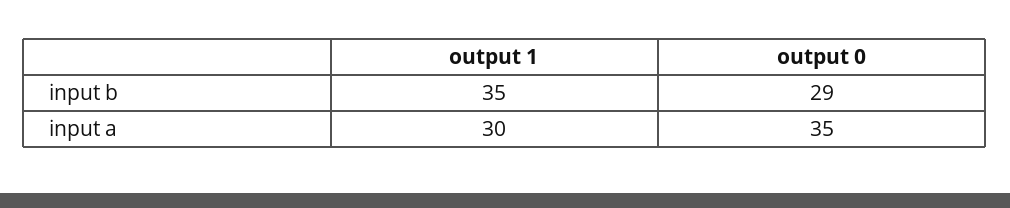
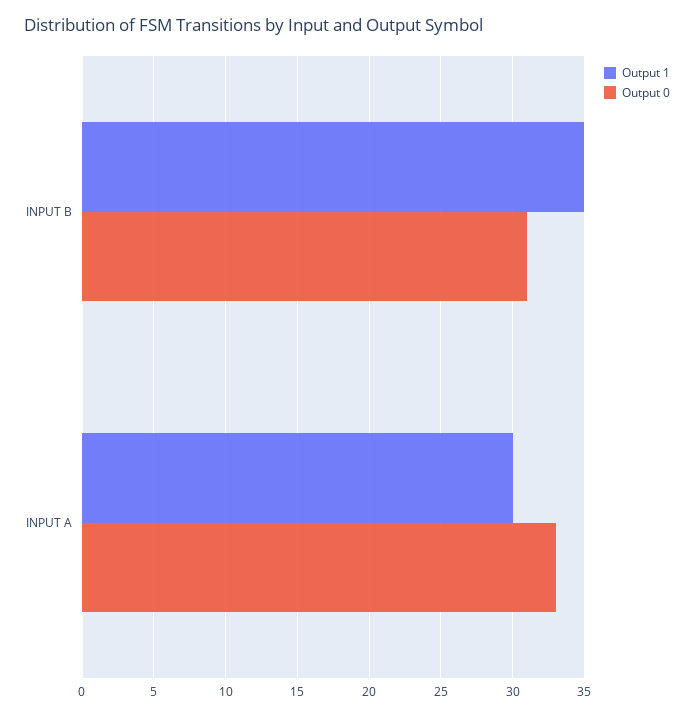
  {
    "output 1": {
      "input b": 35,
      "input a": 30
    },
    "output 0": {
-     "input b": 29,
+     "input b": 31,
-     "input a": 35
+     "input a": 33
    }
  }

